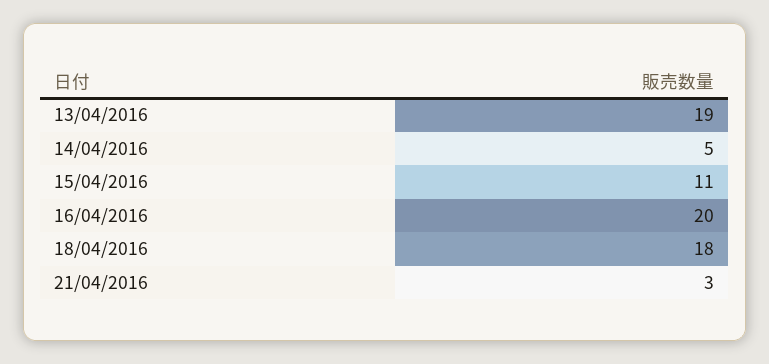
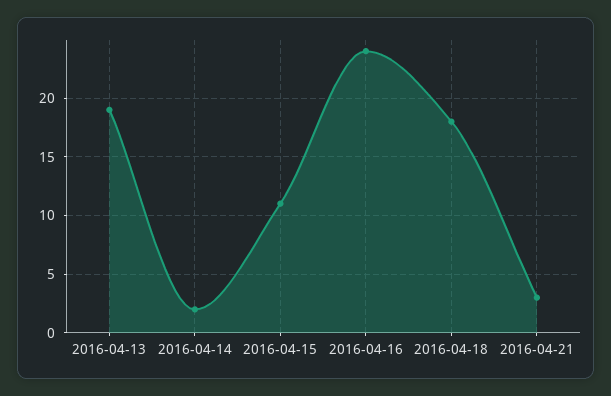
  {
    "13/04/2016": 19,
-   "14/04/2016": 5,
+   "14/04/2016": 2,
    "15/04/2016": 11,
-   "16/04/2016": 20,
+   "16/04/2016": 24,
    "18/04/2016": 18,
    "21/04/2016": 3
  }

